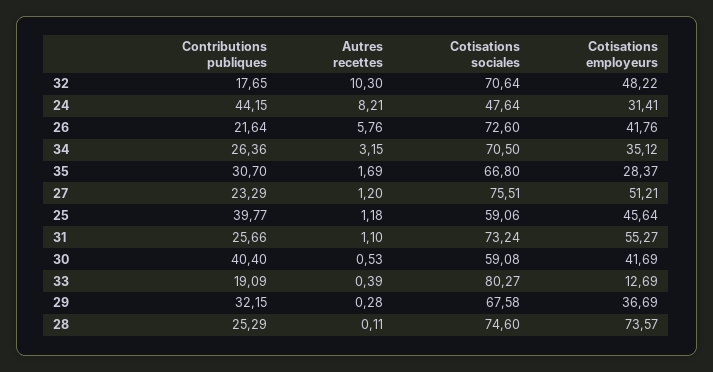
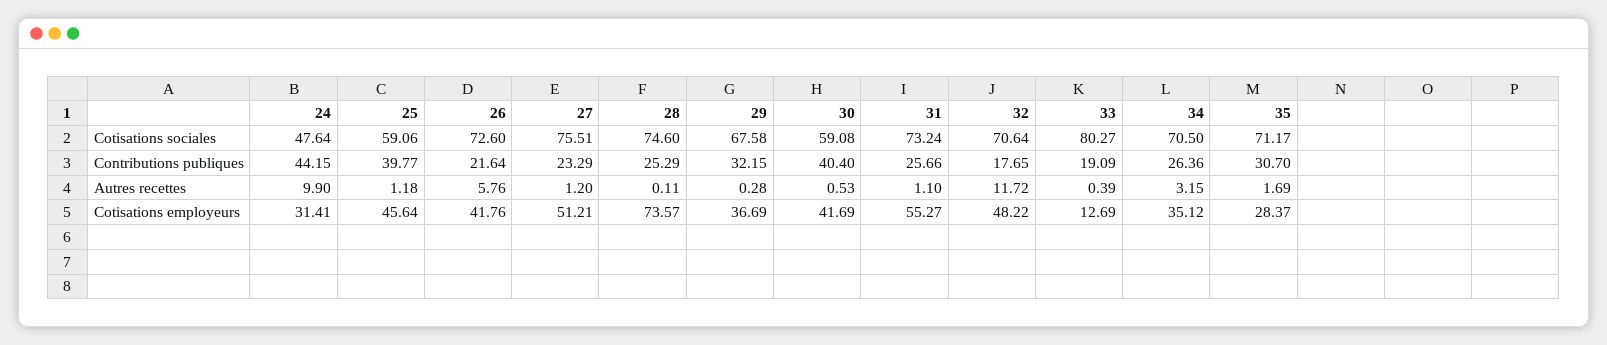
  {
    "Contributions publiques": {
      "32": 17.65,
      "24": 44.15,
      "26": 21.64,
      "34": 26.36,
      "35": 30.7,
      "27": 23.29,
      "25": 39.77,
      "31": 25.66,
      "30": 40.4,
      "33": 19.09,
      "29": 32.15,
      "28": 25.29
    },
    "Autres recettes": {
-     "32": 10.3,
+     "32": 11.72,
-     "24": 8.21,
+     "24": 9.9,
      "26": 5.76,
      "34": 3.15,
      "35": 1.69,
      "27": 1.2,
      "25": 1.18,
      "31": 1.1,
      "30": 0.53,
      "33": 0.39,
      "29": 0.28,
      "28": 0.11
    },
    "Cotisations sociales": {
      "32": 70.64,
      "24": 47.64,
      "26": 72.6,
      "34": 70.5,
-     "35": 66.8,
+     "35": 71.17,
      "27": 75.51,
      "25": 59.06,
      "31": 73.24,
      "30": 59.08,
      "33": 80.27,
      "29": 67.58,
      "28": 74.6
    },
    "Cotisations employeurs": {
      "32": 48.22,
      "24": 31.41,
      "26": 41.76,
      "34": 35.12,
      "35": 28.37,
      "27": 51.21,
      "25": 45.64,
      "31": 55.27,
      "30": 41.69,
      "33": 12.69,
      "29": 36.69,
      "28": 73.57
    }
  }

